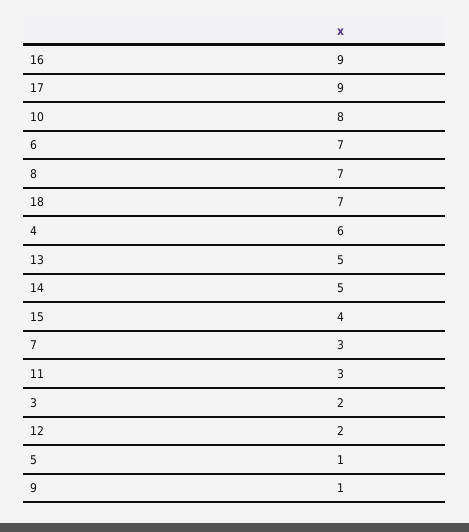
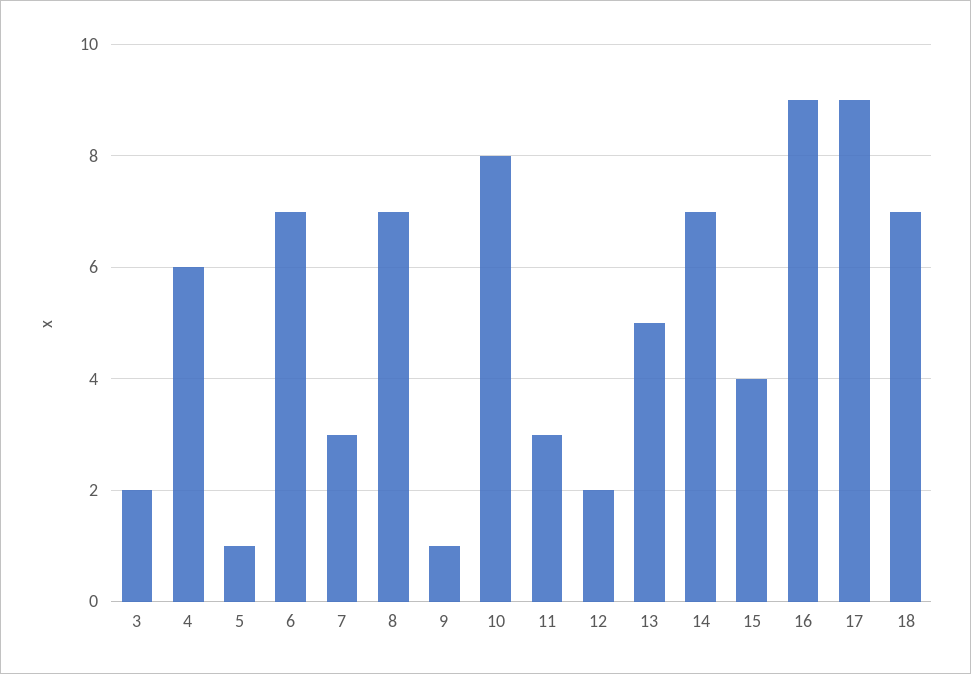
  {
    "16": 9,
    "17": 9,
    "10": 8,
    "6": 7,
    "8": 7,
    "18": 7,
    "4": 6,
    "13": 5,
-   "14": 5,
+   "14": 7,
    "15": 4,
    "7": 3,
    "11": 3,
    "3": 2,
    "12": 2,
    "5": 1,
    "9": 1
  }

